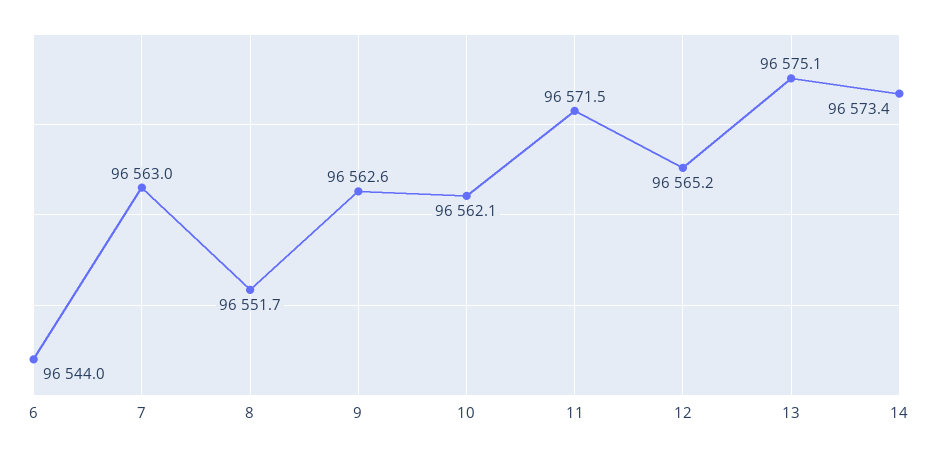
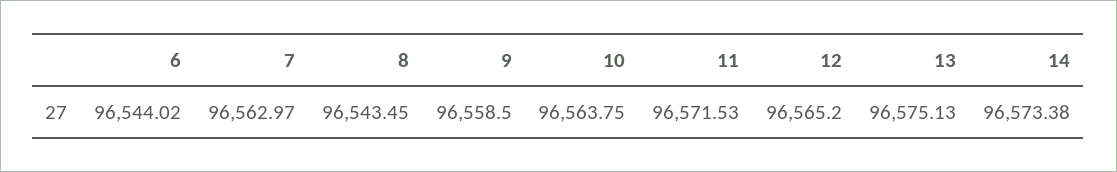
  {
    "6": 96544.02,
    "7": 96562.97,
-   "8": 96551.7,
+   "8": 96543.45,
-   "9": 96562.6,
+   "9": 96558.5,
-   "10": 96562.1,
+   "10": 96563.75,
    "11": 96571.53,
    "12": 96565.2,
    "13": 96575.13,
    "14": 96573.38
  }

